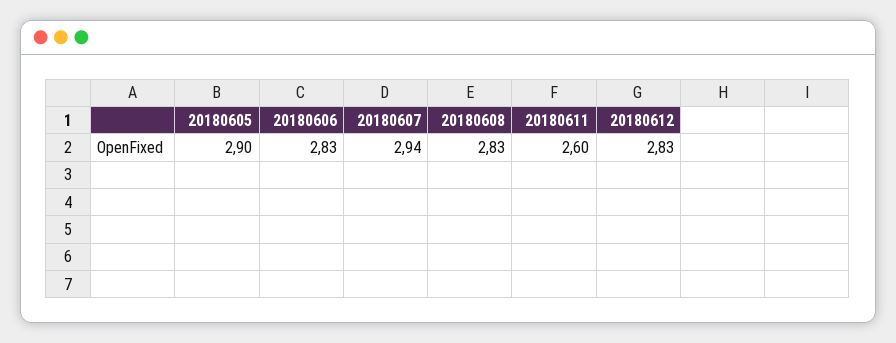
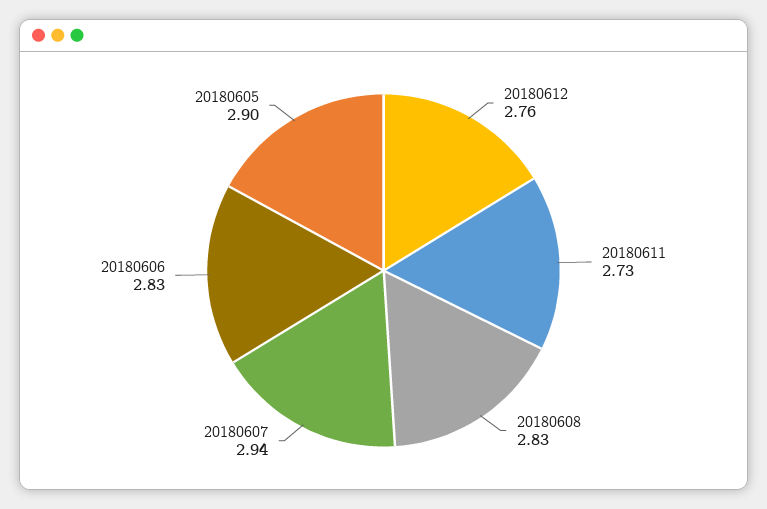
  {
    "20180605": 2.9,
    "20180606": 2.83,
    "20180607": 2.94,
    "20180608": 2.83,
-   "20180611": 2.6,
+   "20180611": 2.73,
-   "20180612": 2.83
+   "20180612": 2.76
  }

